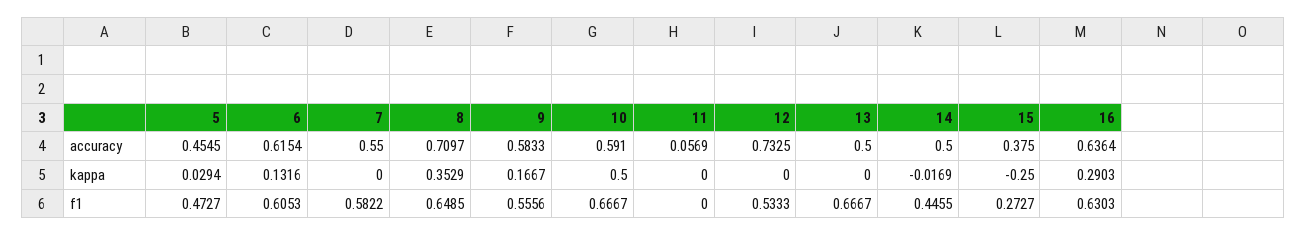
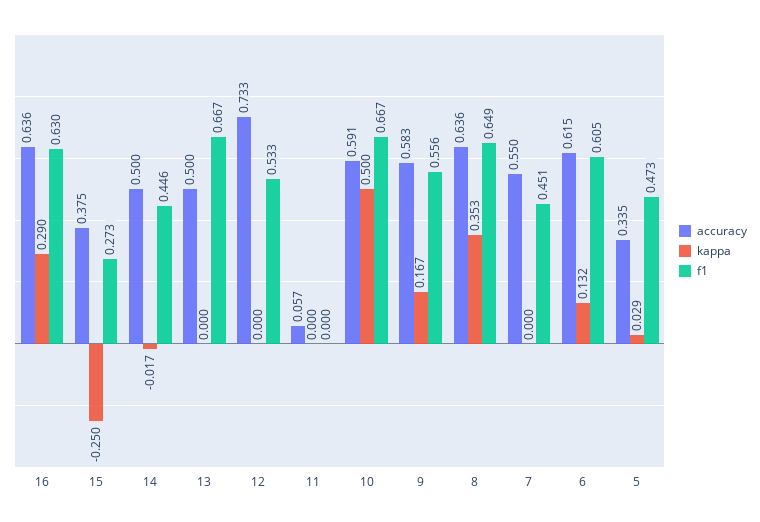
  {
    "accuracy": {
-     "5": 0.4545,
+     "5": 0.335,
      "6": 0.6154,
      "7": 0.55,
-     "8": 0.7097,
+     "8": 0.636,
      "9": 0.5833,
      "10": 0.591,
      "11": 0.0569,
      "12": 0.7325,
      "13": 0.5,
      "14": 0.5,
      "15": 0.375,
      "16": 0.6364
    },
    "kappa": {
      "5": 0.0294,
      "6": 0.1316,
      "7": 0,
      "8": 0.3529,
      "9": 0.1667,
      "10": 0.5,
      "11": 0,
      "12": 0,
      "13": 0,
      "14": -0.0169,
      "15": -0.25,
      "16": 0.2903
    },
    "f1": {
      "5": 0.4727,
      "6": 0.6053,
-     "7": 0.5822,
+     "7": 0.451,
      "8": 0.6485,
      "9": 0.5556,
      "10": 0.6667,
      "11": 0,
      "12": 0.5333,
      "13": 0.6667,
      "14": 0.4455,
      "15": 0.2727,
      "16": 0.6303
    }
  }

